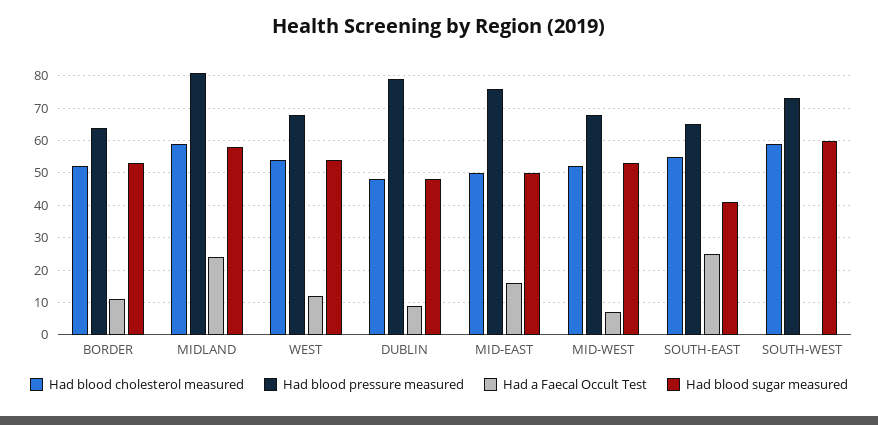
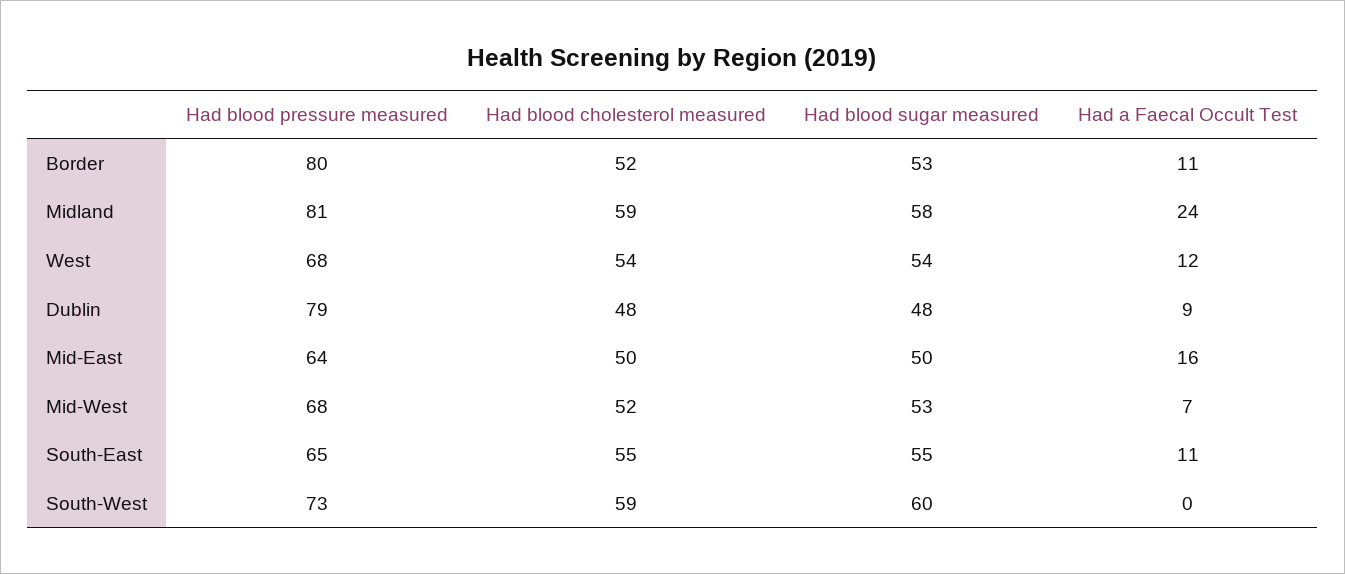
  {
    "Had blood cholesterol measured": {
      "BORDER": 52,
      "MIDLAND": 59,
      "WEST": 54,
      "DUBLIN": 48,
      "MID-EAST": 50,
      "MID-WEST": 52,
      "SOUTH-EAST": 55,
      "SOUTH-WEST": 59
    },
    "Had blood pressure measured": {
-     "BORDER": 65,
+     "BORDER": 80,
      "MIDLAND": 81,
      "WEST": 68,
      "DUBLIN": 79,
-     "MID-EAST": 75,
+     "MID-EAST": 64,
      "MID-WEST": 68,
      "SOUTH-EAST": 65,
      "SOUTH-WEST": 73
    },
    "Had a Faecal Occult Test": {
      "BORDER": 11,
      "MIDLAND": 24,
      "WEST": 12,
      "DUBLIN": 9,
      "MID-EAST": 16,
      "MID-WEST": 7,
-     "SOUTH-EAST": 25,
+     "SOUTH-EAST": 11,
      "SOUTH-WEST": 0
    },
    "Had blood sugar measured": {
      "BORDER": 53,
      "MIDLAND": 58,
      "WEST": 54,
      "DUBLIN": 48,
      "MID-EAST": 50,
      "MID-WEST": 53,
-     "SOUTH-EAST": 40,
+     "SOUTH-EAST": 55,
      "SOUTH-WEST": 60
    }
  }

